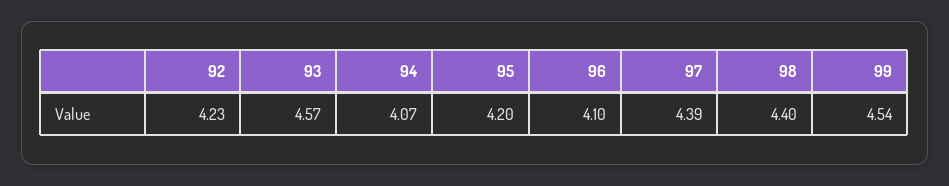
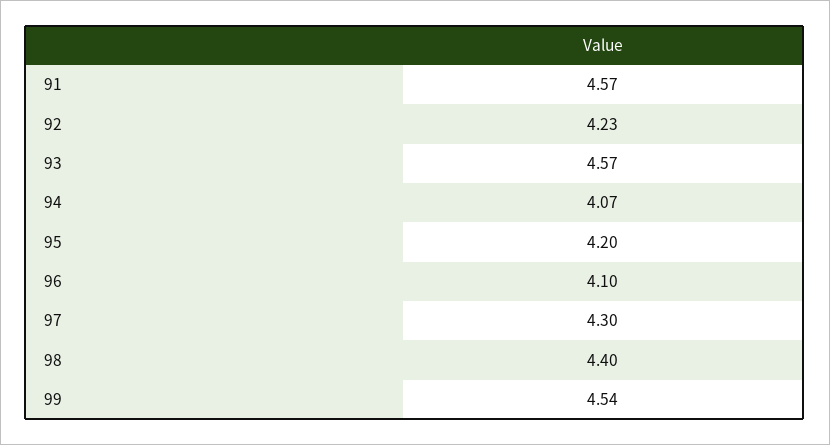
  {
    "92": 4.23,
    "93": 4.57,
    "94": 4.07,
    "95": 4.2,
    "96": 4.1,
-   "97": 4.39,
+   "97": 4.3,
    "98": 4.4,
-   "99": 4.54
+   "99": 4.54,
+   "91": 4.57
  }

